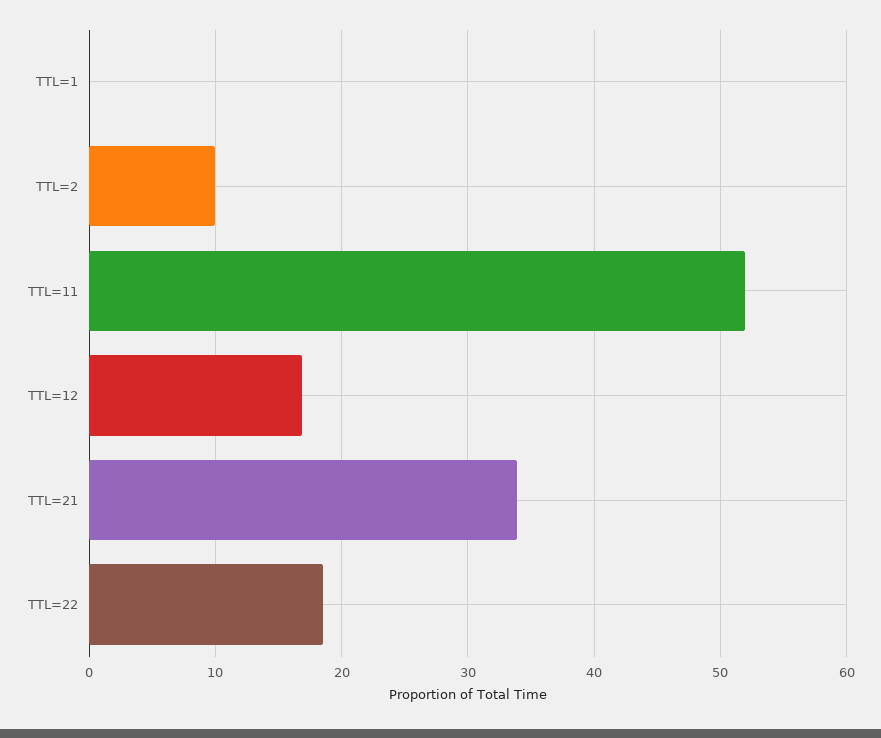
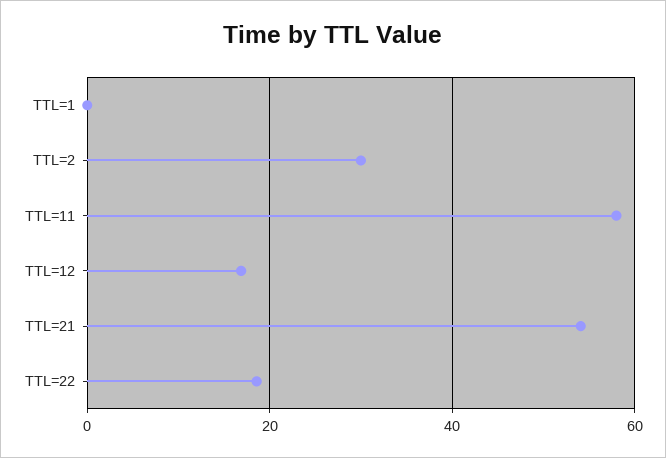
  {
    "TTL=1": 0,
-   "TTL=2": 10,
+   "TTL=2": 30,
-   "TTL=11": 52,
+   "TTL=11": 58,
    "TTL=12": 17,
-   "TTL=21": 34,
+   "TTL=21": 54,
    "TTL=22": 19
  }

